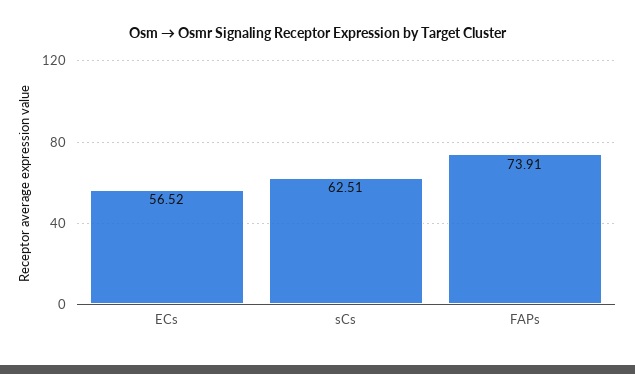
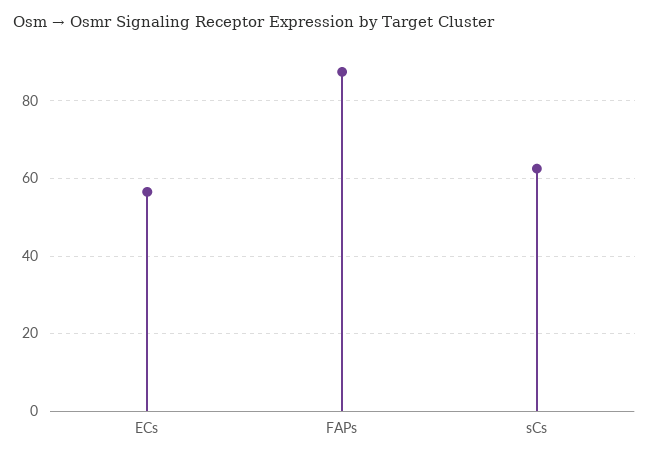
  {
    "ECs": 56.52,
    "sCs": 62.51,
-   "FAPs": 73.91
+   "FAPs": 88
  }

